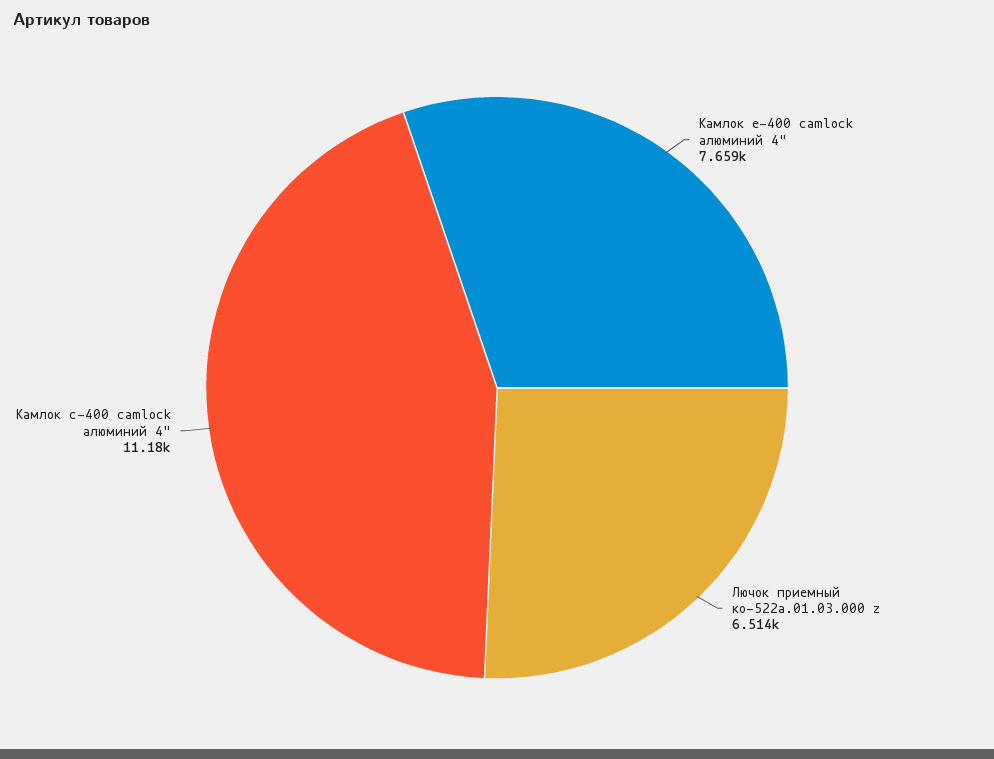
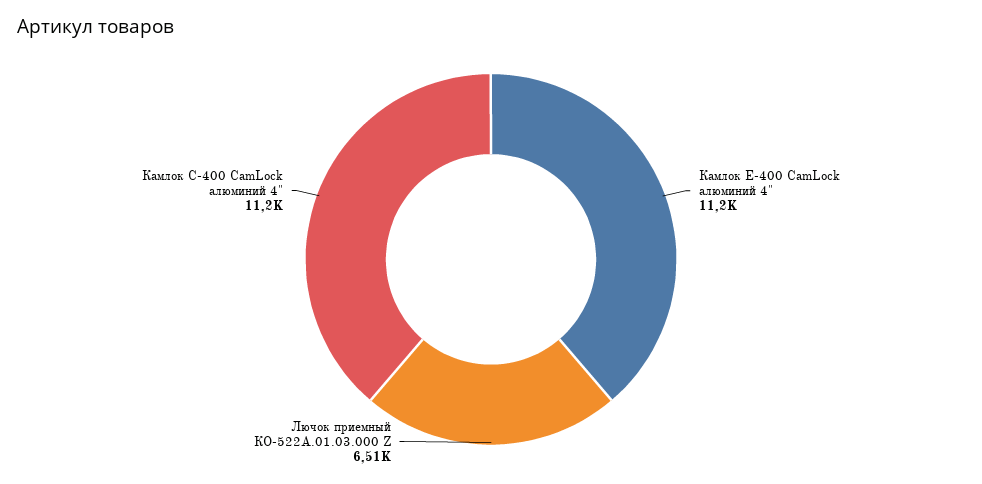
  {
-   "Камлок е-400 camlock алюминий 4\"": 7659,
+   "Камлок е-400 camlock алюминий 4\"": 11200,
    "Лючок приемный ко-522а.01.03.000 z": 6514,
    "Камлок с-400 camlock алюминий 4\"": 11180
  }

